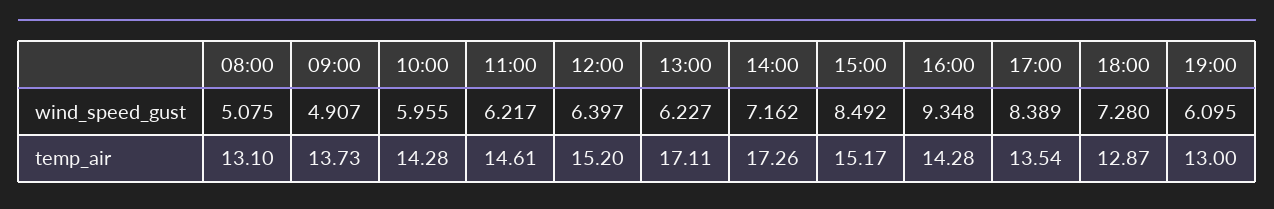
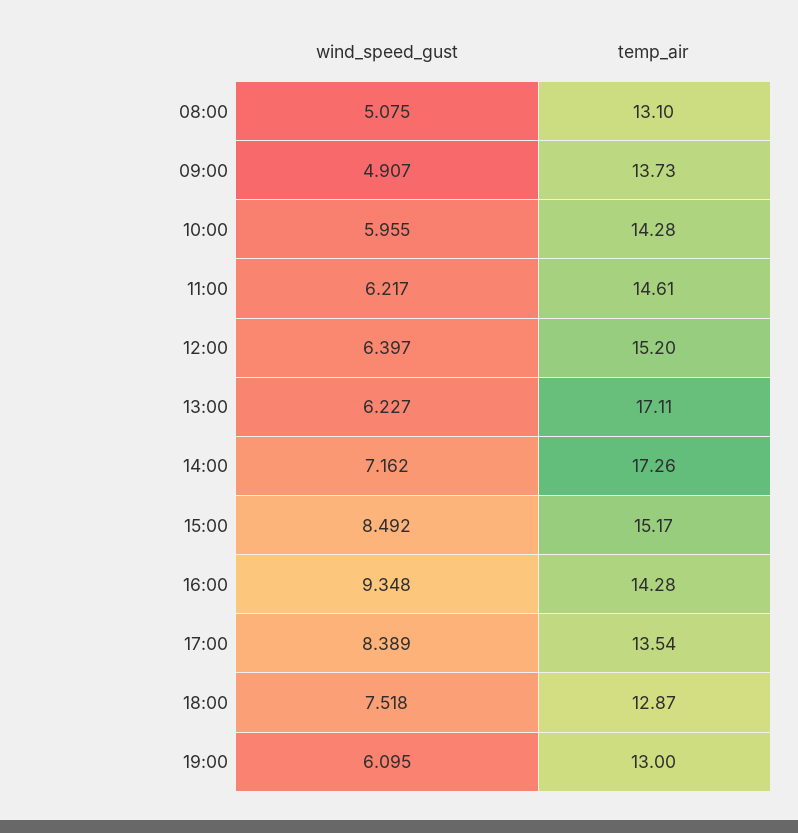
  {
    "08:00": {
      "wind_speed_gust": 5.075,
      "temp_air": 13.1
    },
    "09:00": {
      "wind_speed_gust": 4.907,
      "temp_air": 13.73
    },
    "10:00": {
      "wind_speed_gust": 5.955,
      "temp_air": 14.28
    },
    "11:00": {
      "wind_speed_gust": 6.217,
      "temp_air": 14.61
    },
    "12:00": {
      "wind_speed_gust": 6.397,
      "temp_air": 15.2
    },
    "13:00": {
      "wind_speed_gust": 6.227,
      "temp_air": 17.11
    },
    "14:00": {
      "wind_speed_gust": 7.162,
      "temp_air": 17.26
    },
    "15:00": {
      "wind_speed_gust": 8.492,
      "temp_air": 15.17
    },
    "16:00": {
      "wind_speed_gust": 9.348,
      "temp_air": 14.28
    },
    "17:00": {
      "wind_speed_gust": 8.389,
      "temp_air": 13.54
    },
    "18:00": {
-     "wind_speed_gust": 7.28,
+     "wind_speed_gust": 7.518,
      "temp_air": 12.87
    },
    "19:00": {
      "wind_speed_gust": 6.095,
      "temp_air": 13
    }
  }

